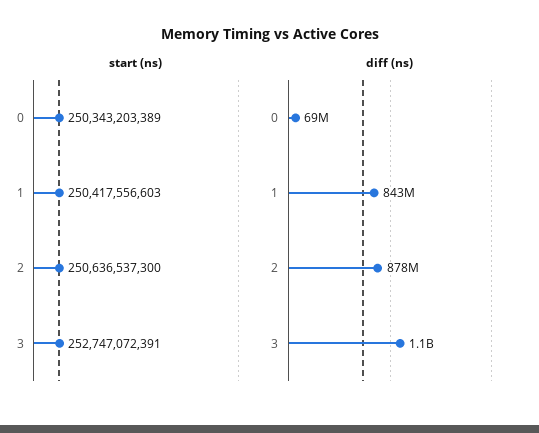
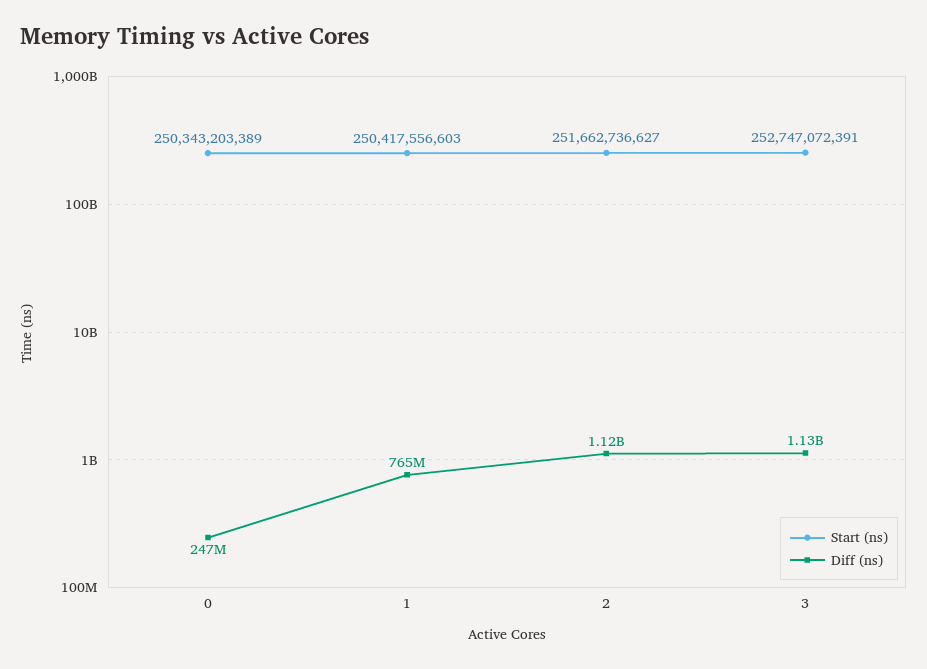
  {
    "start (ns)": {
      "0": 250343203389,
      "1": 250417556603,
-     "2": 250636537300,
+     "2": 251662736627,
      "3": 252747072391
    },
    "diff (ns)": {
-     "0": 69000000,
+     "0": 247000000,
-     "1": 843000000,
+     "1": 765000000,
-     "2": 878000000,
+     "2": 1120000000,
      "3": 1130000000
    }
  }

